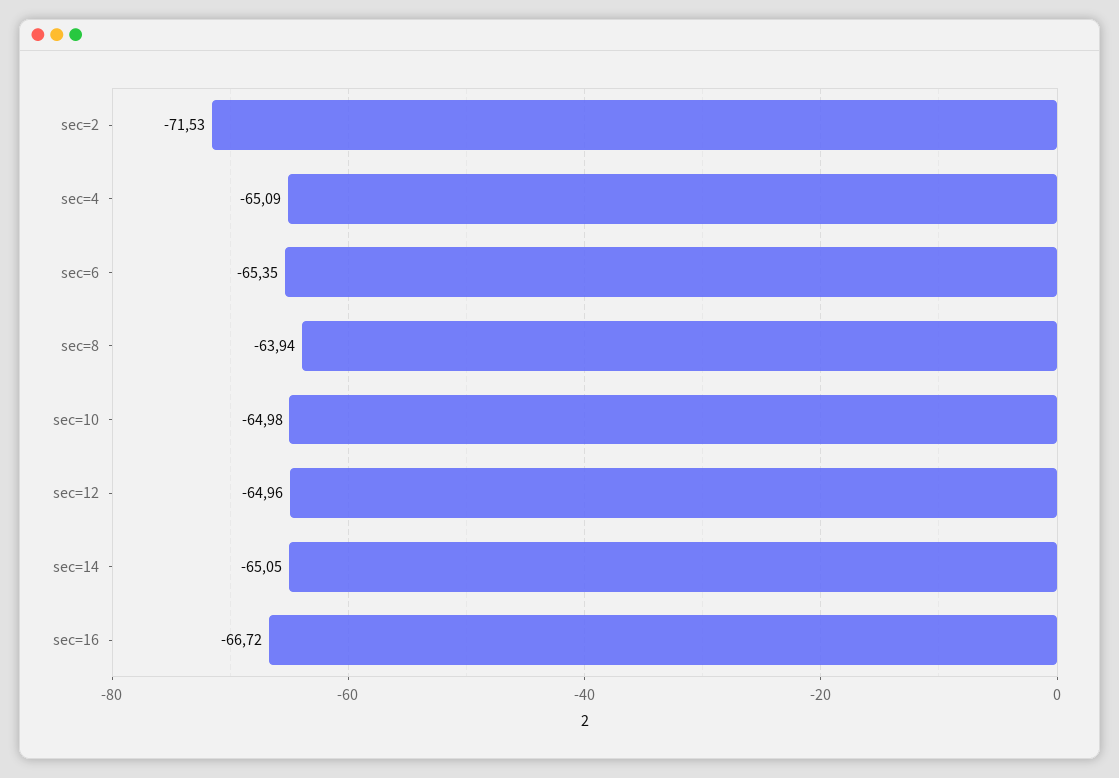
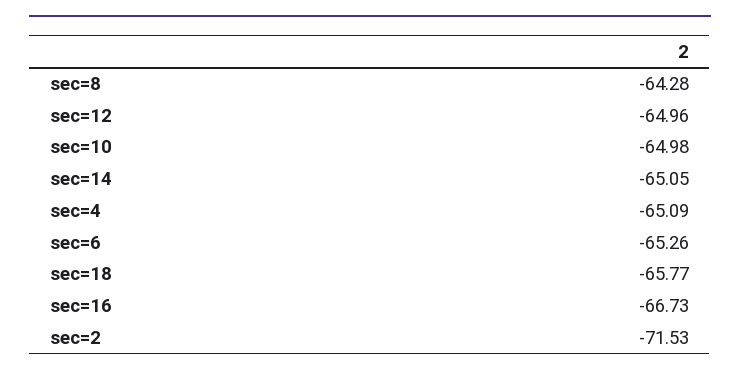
  {
    "sec=2": -71.53,
    "sec=4": -65.09,
-   "sec=6": -65.35,
+   "sec=6": -65.26,
-   "sec=8": -63.94,
+   "sec=8": -64.28,
    "sec=10": -64.98,
    "sec=12": -64.96,
    "sec=14": -65.05,
-   "sec=16": -66.72
+   "sec=16": -66.73,
+   "sec=18": -65.77
  }

